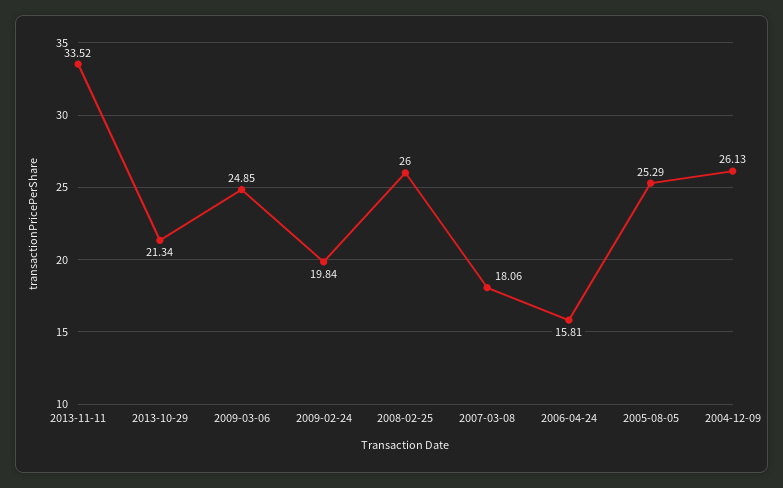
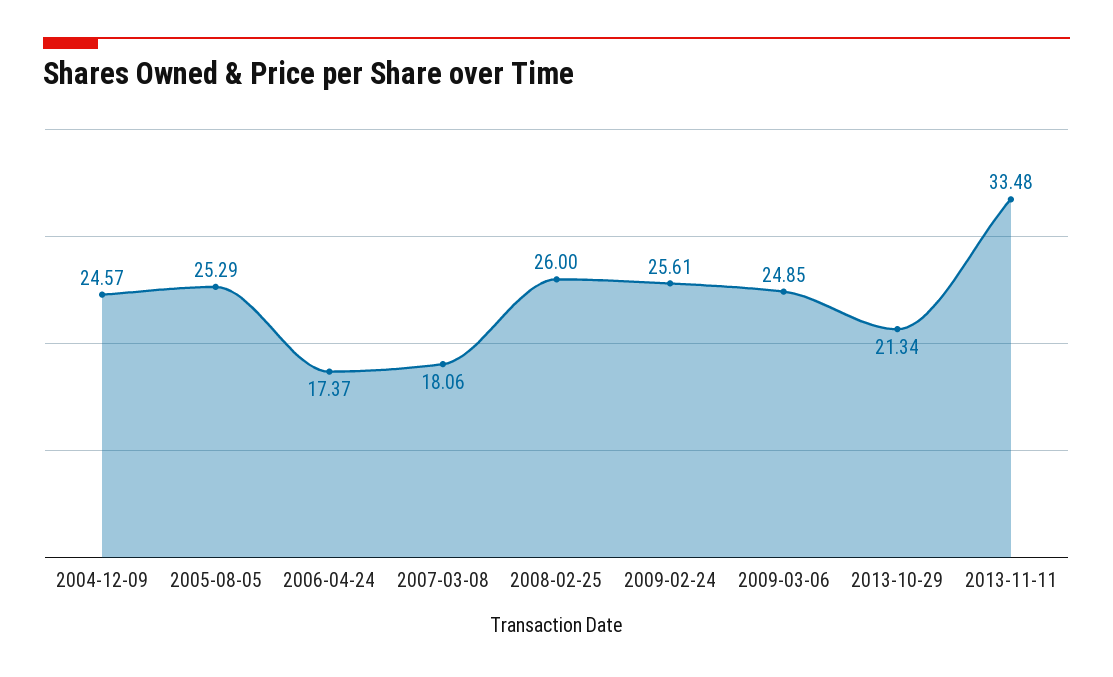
  {
-   "2013-11-11": 33.52,
+   "2013-11-11": 33.48,
    "2013-10-29": 21.34,
    "2009-03-06": 24.85,
-   "2009-02-24": 19.84,
+   "2009-02-24": 25.61,
    "2008-02-25": 26,
    "2007-03-08": 18.06,
-   "2006-04-24": 15.81,
+   "2006-04-24": 17.37,
    "2005-08-05": 25.29,
-   "2004-12-09": 26.13
+   "2004-12-09": 24.57
  }

